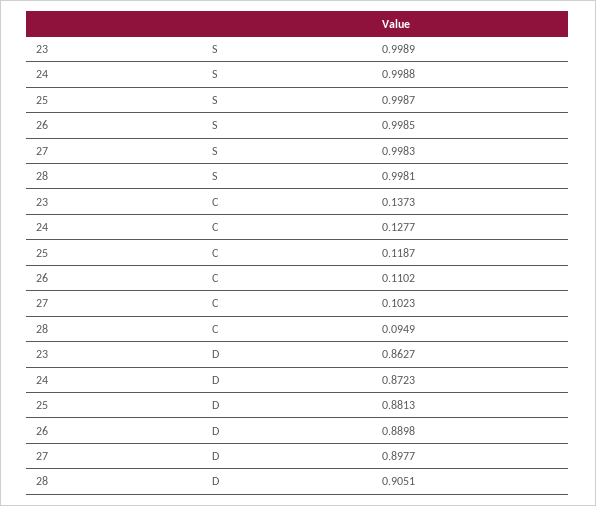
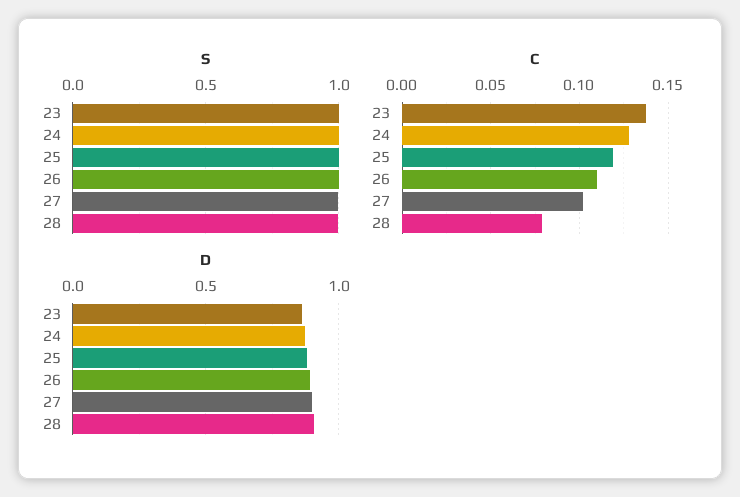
  {
    "S": {
      "23": 0.9989,
      "24": 0.9988,
      "25": 0.9987,
      "26": 0.9985,
      "27": 0.9983,
      "28": 0.9981
    },
    "C": {
      "23": 0.1373,
      "24": 0.1277,
      "25": 0.1187,
      "26": 0.1102,
      "27": 0.1023,
-     "28": 0.0949
+     "28": 0.08
    },
    "D": {
      "23": 0.8627,
      "24": 0.8723,
      "25": 0.8813,
      "26": 0.8898,
      "27": 0.8977,
      "28": 0.9051
    }
  }

